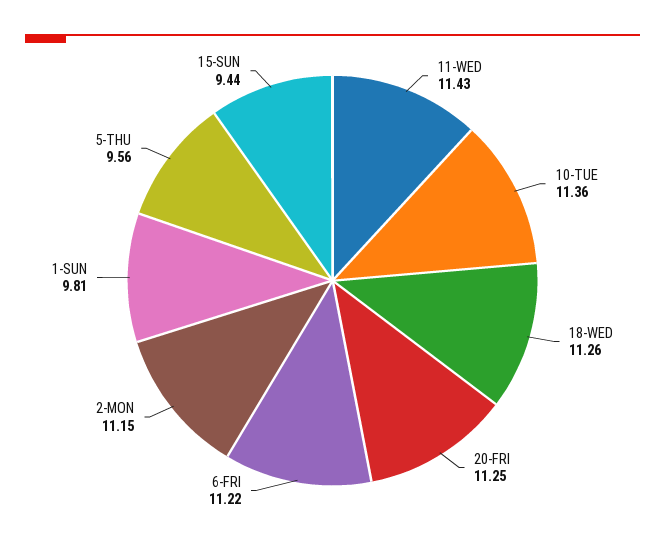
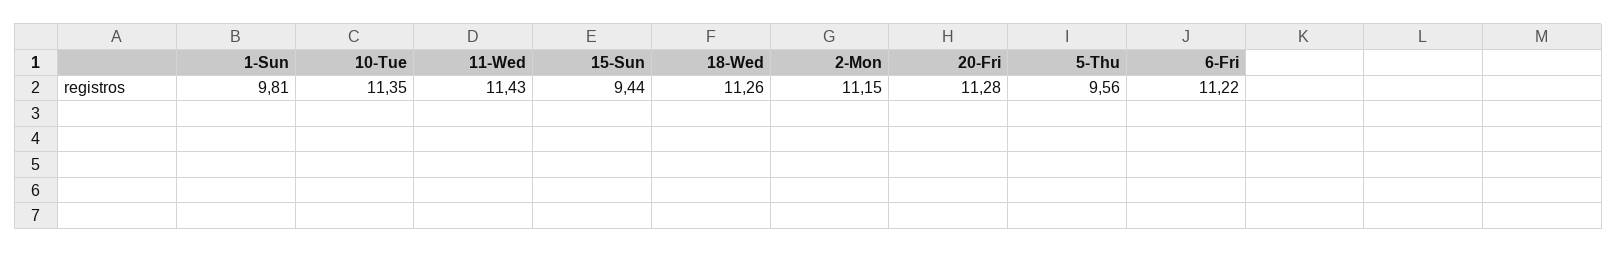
  {
    "11-WED": 11.43,
-   "10-TUE": 11.36,
+   "10-TUE": 11.35,
    "18-WED": 11.26,
-   "20-FRI": 11.25,
+   "20-FRI": 11.28,
    "6-FRI": 11.22,
    "2-MON": 11.15,
    "1-SUN": 9.81,
    "5-THU": 9.56,
    "15-SUN": 9.44
  }

